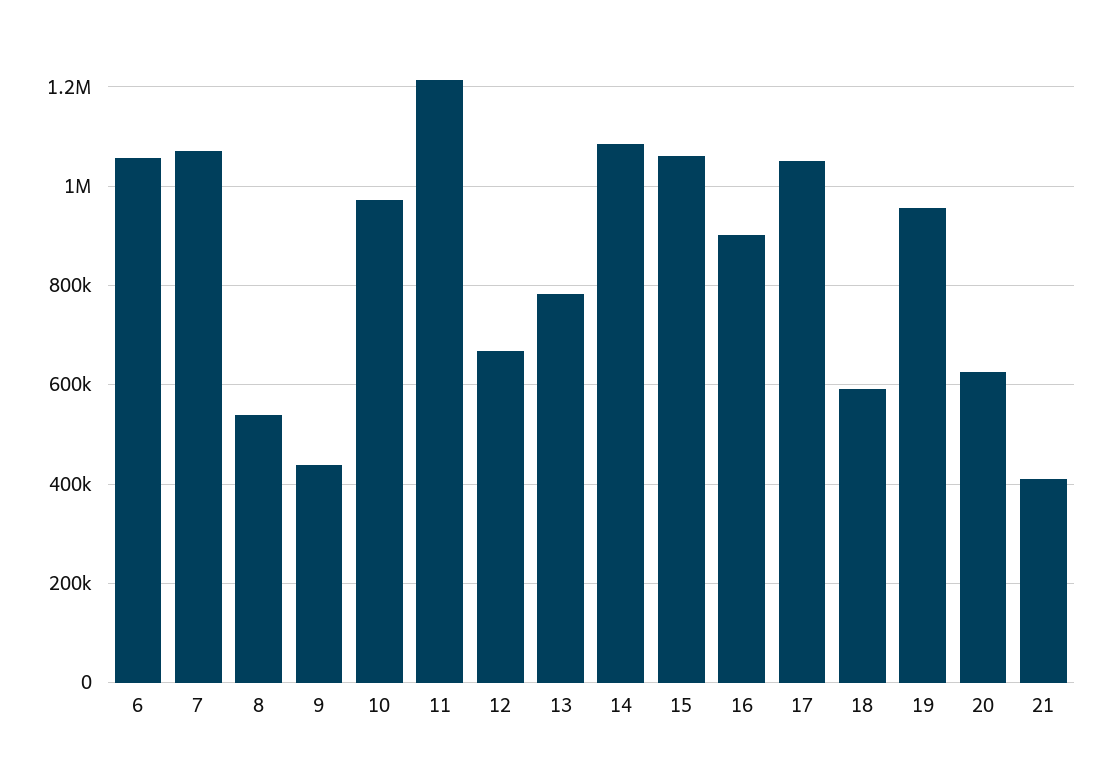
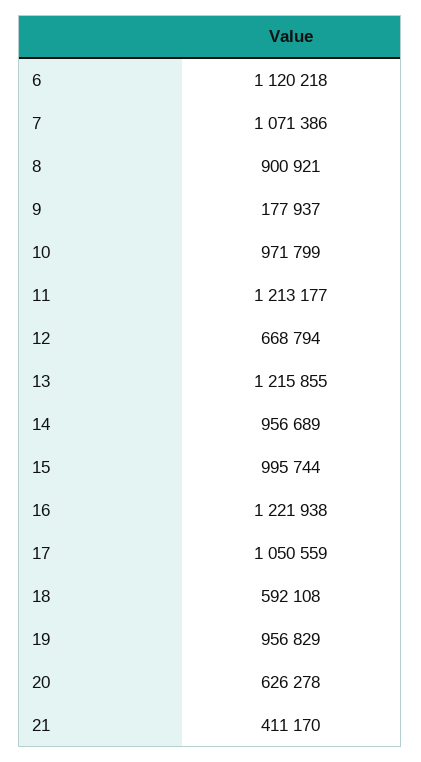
  {
-   "6": 1060000,
+   "6": 1120218,
    "7": 1071386,
-   "8": 540000,
+   "8": 900921,
-   "9": 440000,
+   "9": 177937,
    "10": 971799,
    "11": 1213177,
    "12": 668794,
-   "13": 780000,
+   "13": 1215855,
-   "14": 1080000,
+   "14": 956689,
-   "15": 1060000,
+   "15": 995744,
-   "16": 900000,
+   "16": 1221938,
    "17": 1050559,
    "18": 592108,
    "19": 956829,
    "20": 626278,
    "21": 411170
  }

